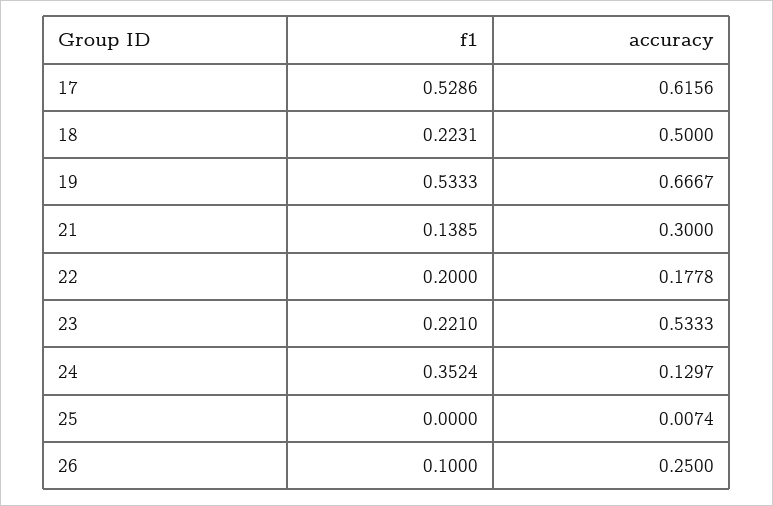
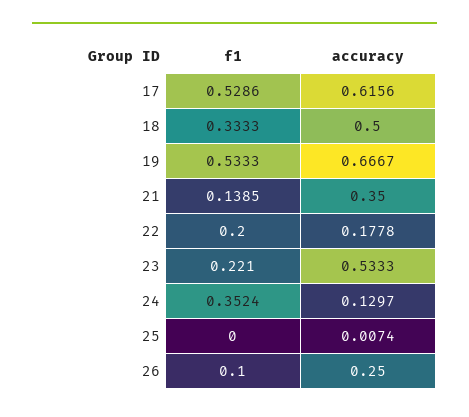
  {
    "f1": {
      "17": 0.5286,
-     "18": 0.2231,
+     "18": 0.3333,
      "19": 0.5333,
      "21": 0.1385,
      "22": 0.2,
      "23": 0.221,
      "24": 0.3524,
      "25": 0,
      "26": 0.1
    },
    "accuracy": {
      "17": 0.6156,
      "18": 0.5,
      "19": 0.6667,
-     "21": 0.3,
+     "21": 0.35,
      "22": 0.1778,
      "23": 0.5333,
      "24": 0.1297,
      "25": 0.0074,
      "26": 0.25
    }
  }

